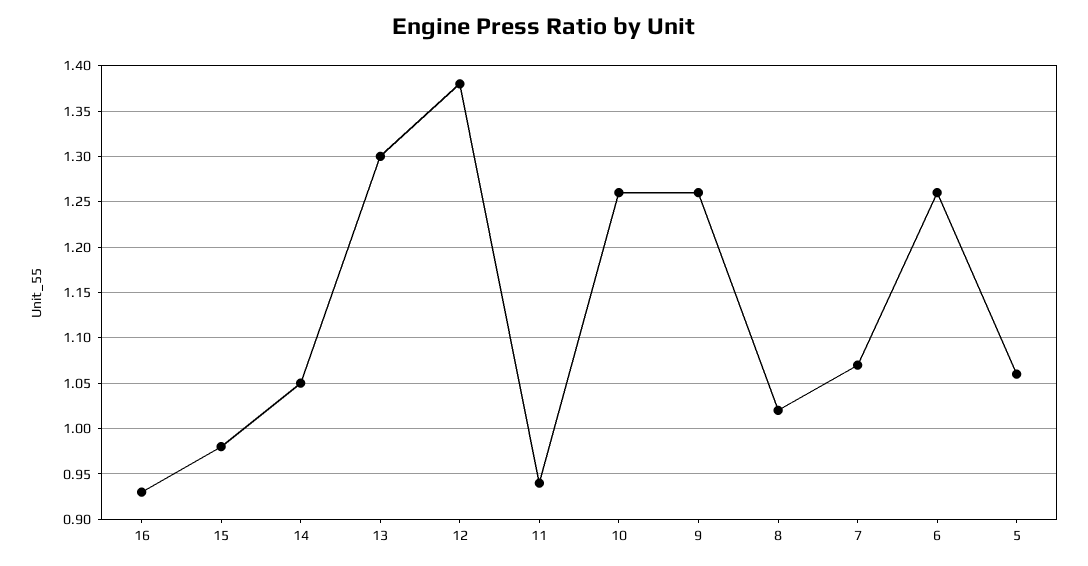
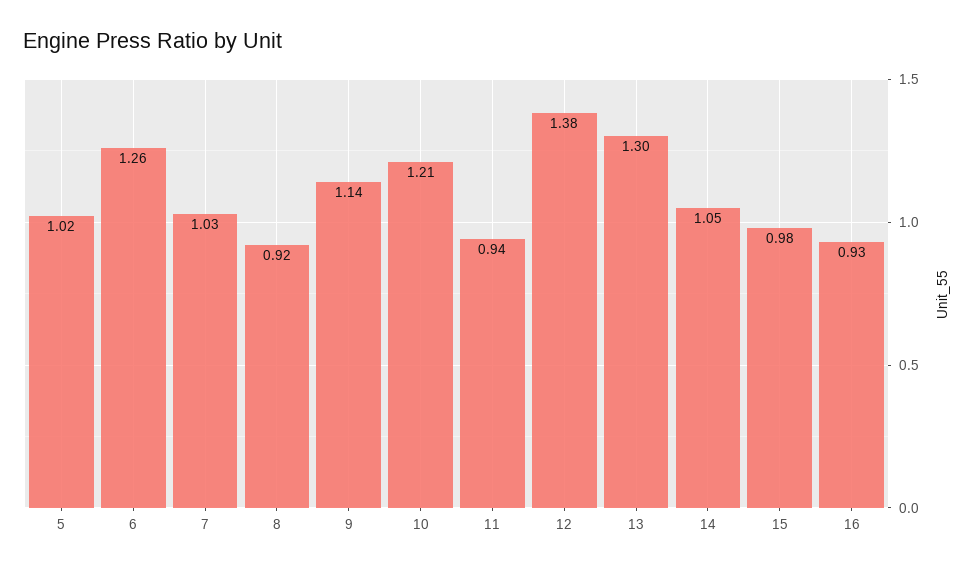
  {
    "16": 0.93,
    "15": 0.98,
    "14": 1.05,
    "13": 1.3,
    "12": 1.38,
    "11": 0.94,
-   "10": 1.26,
+   "10": 1.21,
-   "9": 1.26,
+   "9": 1.14,
-   "8": 1.02,
+   "8": 0.92,
-   "7": 1.07,
+   "7": 1.03,
    "6": 1.26,
-   "5": 1.06
+   "5": 1.02
  }

